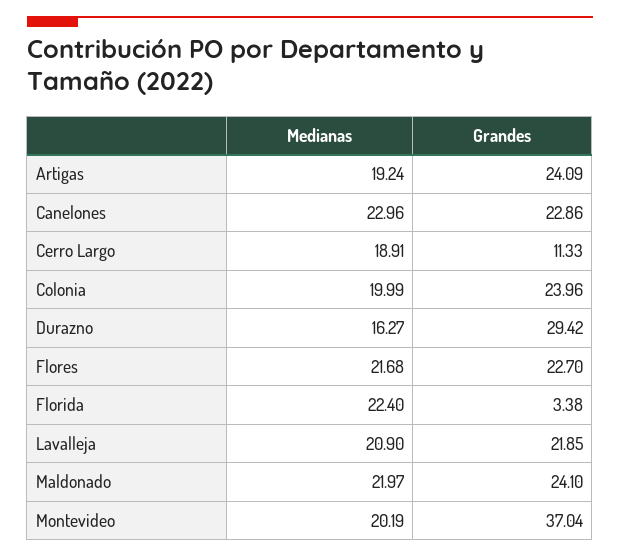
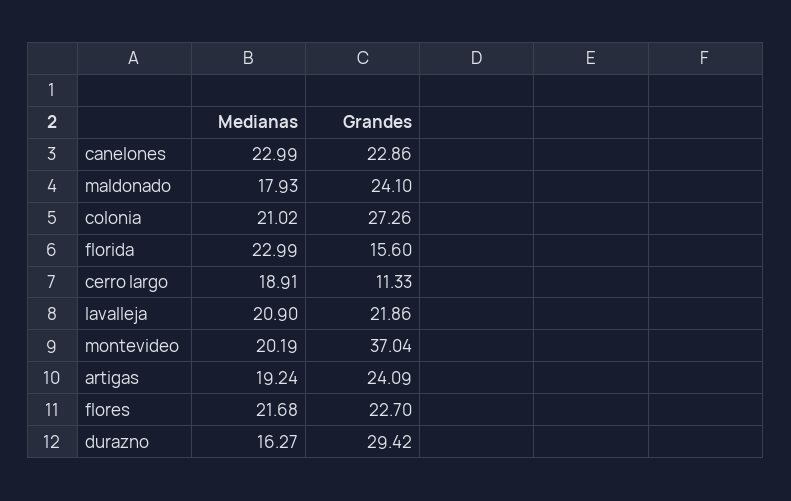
  {
    "Medianas": {
      "Artigas": 19.24,
-     "Canelones": 22.96,
+     "Canelones": 22.99,
      "Cerro Largo": 18.91,
-     "Colonia": 19.99,
+     "Colonia": 21.02,
      "Durazno": 16.27,
      "Flores": 21.68,
-     "Florida": 22.4,
+     "Florida": 22.99,
      "Lavalleja": 20.9,
-     "Maldonado": 21.97,
+     "Maldonado": 17.93,
      "Montevideo": 20.19
    },
    "Grandes": {
      "Artigas": 24.09,
      "Canelones": 22.86,
      "Cerro Largo": 11.33,
-     "Colonia": 23.96,
+     "Colonia": 27.26,
      "Durazno": 29.42,
      "Flores": 22.7,
-     "Florida": 3.38,
+     "Florida": 15.6,
-     "Lavalleja": 21.85,
+     "Lavalleja": 21.86,
      "Maldonado": 24.1,
      "Montevideo": 37.04
    }
  }

